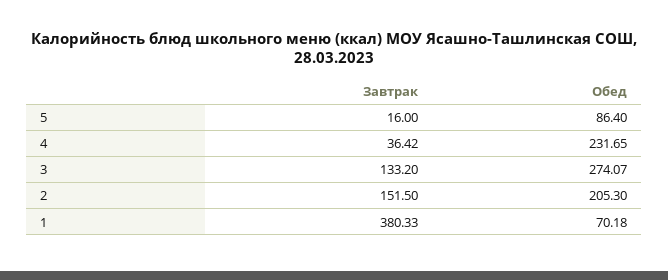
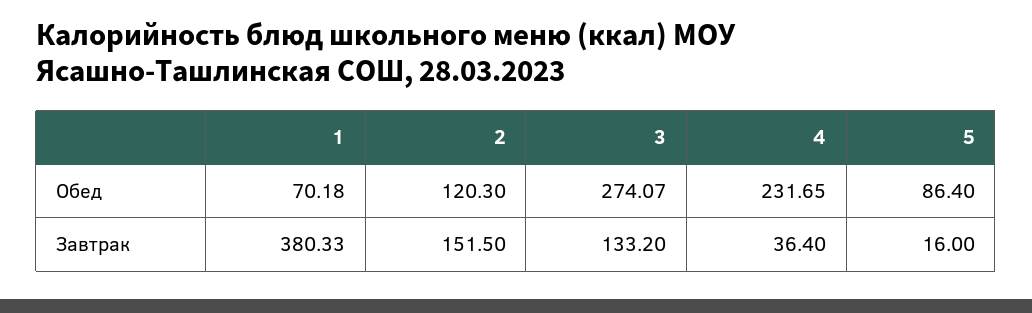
  {
    "Завтрак": {
      "5": 16,
-     "4": 36.42,
+     "4": 36.4,
      "3": 133.2,
      "2": 151.5,
      "1": 380.33
    },
    "Обед": {
      "5": 86.4,
      "4": 231.65,
      "3": 274.07,
-     "2": 205.3,
+     "2": 120.3,
      "1": 70.18
    }
  }

